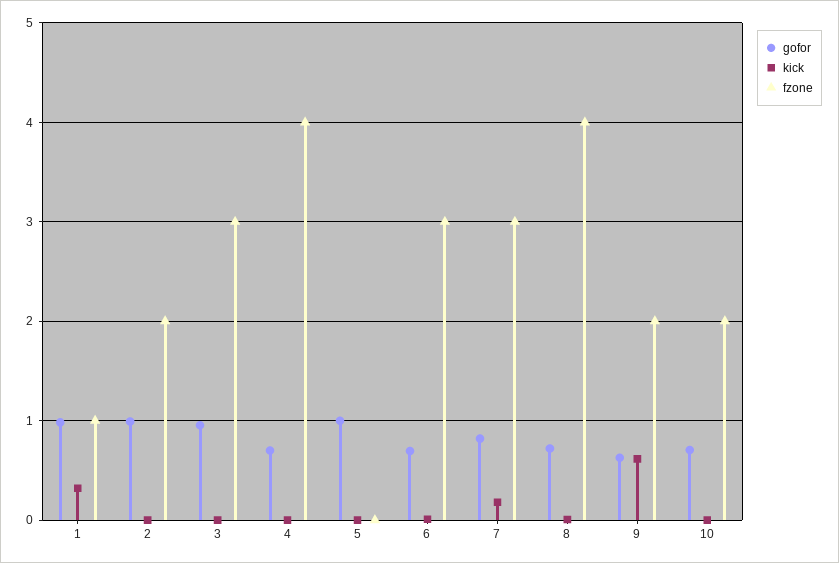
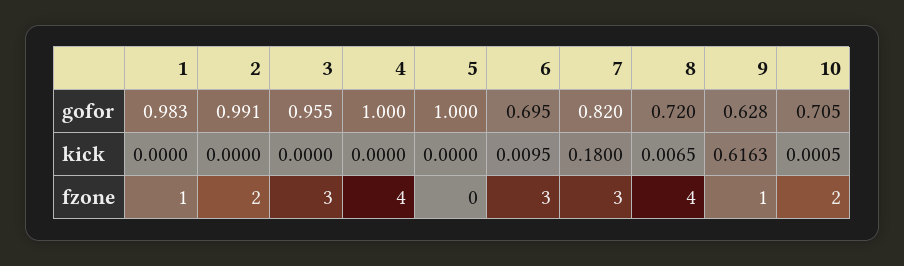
  {
    "gofor": {
      "1": 0.983,
      "2": 0.991,
      "3": 0.955,
-     "4": 0.7,
+     "4": 1,
      "5": 1,
      "6": 0.695,
      "7": 0.82,
      "8": 0.72,
      "9": 0.628,
      "10": 0.705
    },
    "kick": {
-     "1": 0.3,
+     "1": 0,
      "2": 0,
      "3": 0,
      "4": 0,
      "5": 0,
      "6": 0.0095,
      "7": 0.18,
      "8": 0.0065,
      "9": 0.6163,
      "10": 0.0005
    },
    "fzone": {
      "1": 1,
      "2": 2,
      "3": 3,
      "4": 4,
      "5": 0,
      "6": 3,
      "7": 3,
      "8": 4,
-     "9": 2,
+     "9": 1,
      "10": 2
    }
  }

